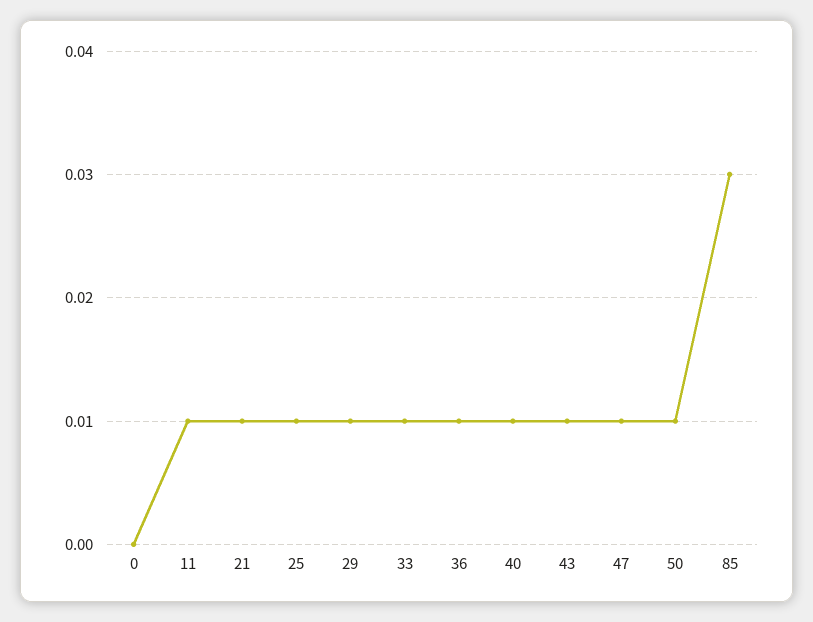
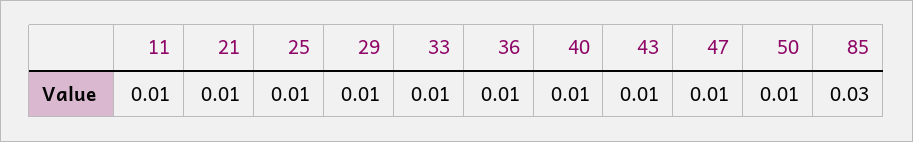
  {
-   "0": 0,
    "11": 0.01,
    "21": 0.01,
    "25": 0.01,
    "29": 0.01,
    "33": 0.01,
    "36": 0.01,
    "40": 0.01,
    "43": 0.01,
    "47": 0.01,
    "50": 0.01,
    "85": 0.03
  }

